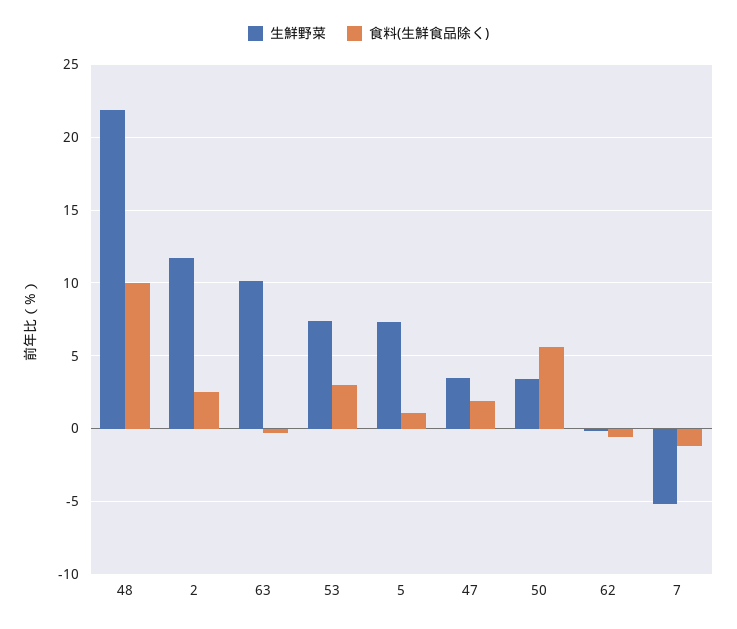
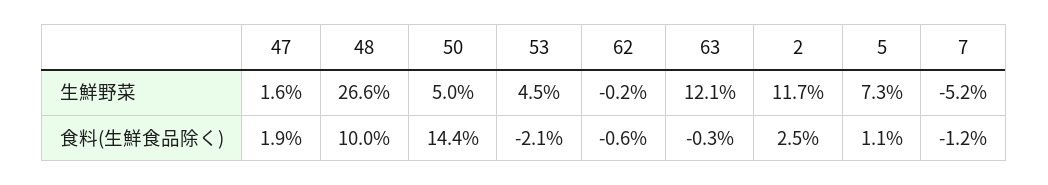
  {
    "生鮮野菜": {
-     "48": 22,
+     "48": 26.6,
      "2": 11.7,
-     "63": 10,
+     "63": 12.1,
-     "53": 7.5,
+     "53": 4.5,
      "5": 7.3,
-     "47": 3.5,
+     "47": 1.6,
-     "50": 3.5,
+     "50": 5,
      "62": -0.2,
      "7": -5.2
    },
    "食料(生鮮食品除く)": {
      "48": 10,
      "2": 2.5,
      "63": -0.3,
-     "53": 3,
+     "53": -2.1,
      "5": 1.1,
      "47": 1.9,
-     "50": 5.5,
+     "50": 14.4,
      "62": -0.6,
      "7": -1.2
    }
  }

